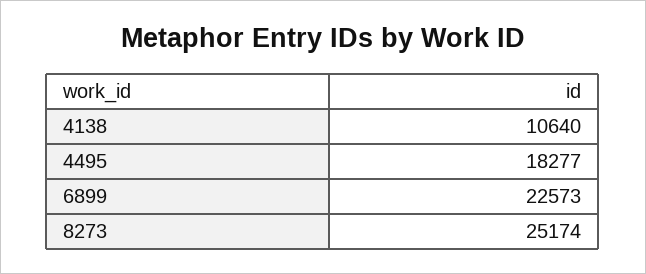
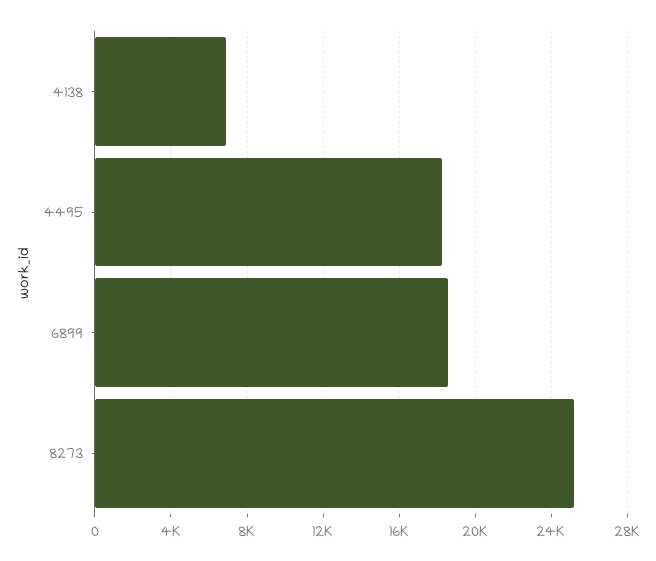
  {
-   "4138": 10640,
+   "4138": 7000,
    "4495": 18277,
-   "6899": 22573,
+   "6899": 18500,
    "8273": 25174
  }

